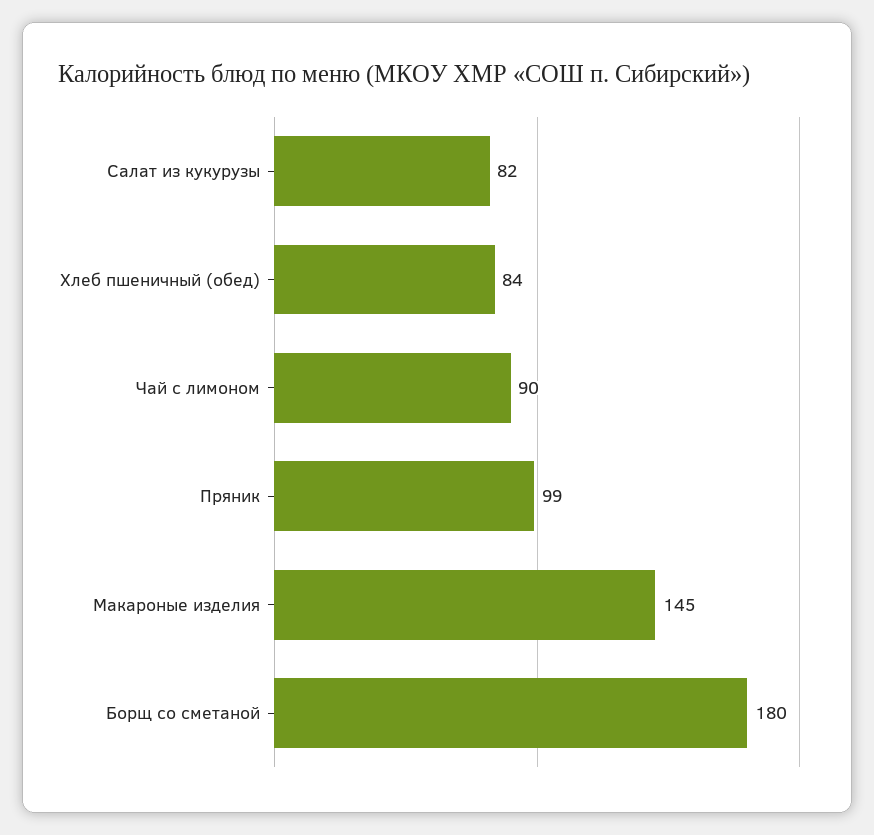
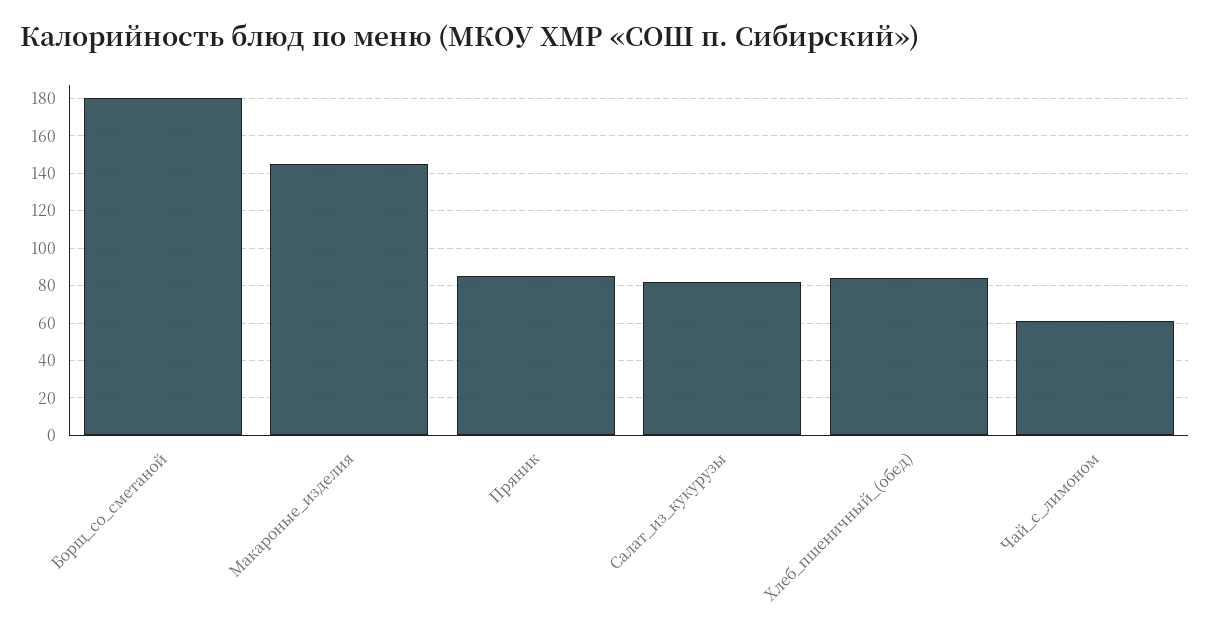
  {
    "Салат из кукурузы": 82,
    "Хлеб пшеничный (обед)": 84,
-   "Чай с лимоном": 90,
+   "Чай с лимоном": 60,
-   "Пряник": 99,
+   "Пряник": 85,
    "Макароные изделия": 145,
    "Борщ со сметаной": 180
  }

